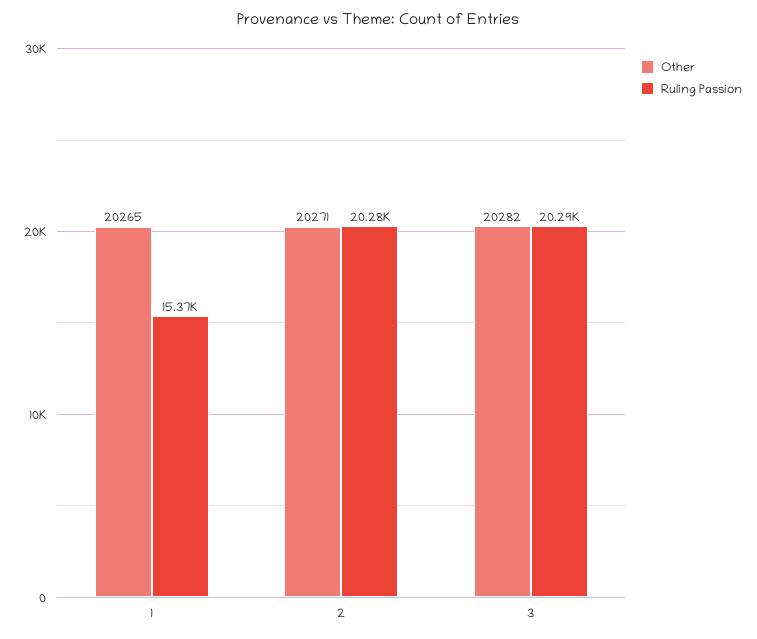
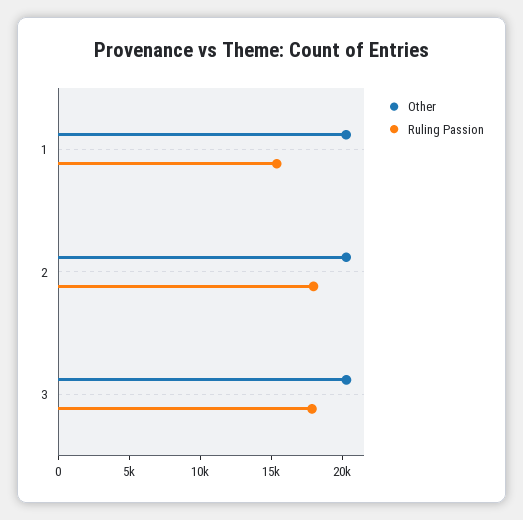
  {
    "Other": {
      "1": 20265,
      "2": 20271,
      "3": 20282
    },
    "Ruling Passion": {
      "1": 15370,
-     "2": 20280,
+     "2": 18000,
-     "3": 20290
+     "3": 18000
    }
  }

